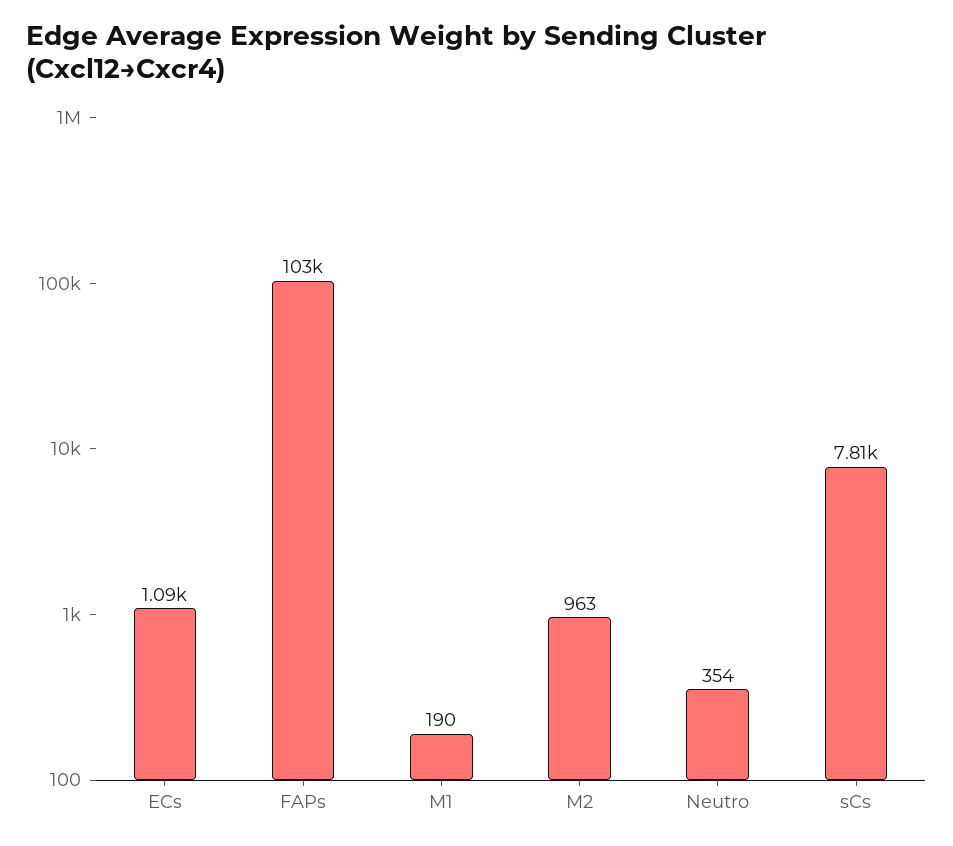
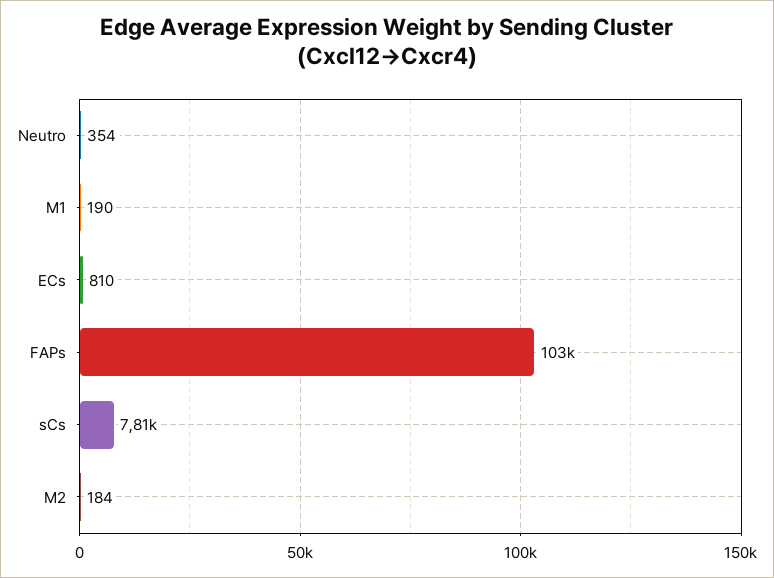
  {
-   "ECs": 1090,
+   "ECs": 810,
    "FAPs": 103000,
    "M1": 190,
-   "M2": 963,
+   "M2": 184,
    "Neutro": 354,
    "sCs": 7810
  }

